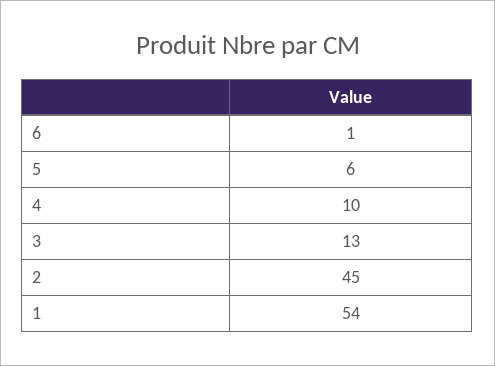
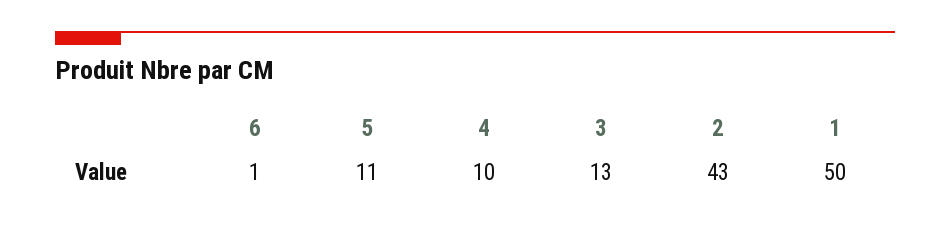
  {
    "6": 1,
-   "5": 6,
+   "5": 11,
    "4": 10,
    "3": 13,
-   "2": 45,
+   "2": 43,
-   "1": 54
+   "1": 50
  }

